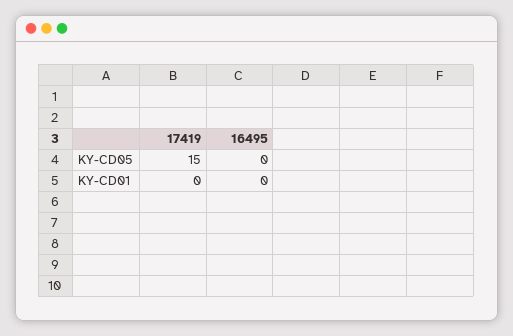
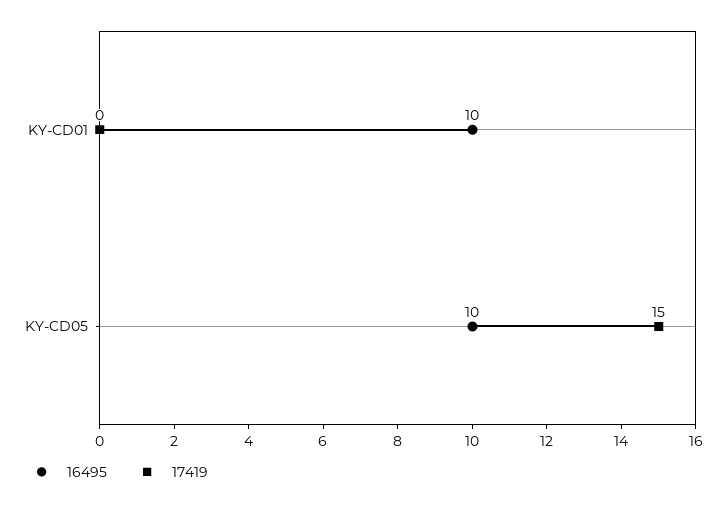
  {
    "17419": {
      "KY-CD05": 15,
      "KY-CD01": 0
    },
    "16495": {
-     "KY-CD05": 0,
+     "KY-CD05": 10,
-     "KY-CD01": 0
+     "KY-CD01": 10
    }
  }

